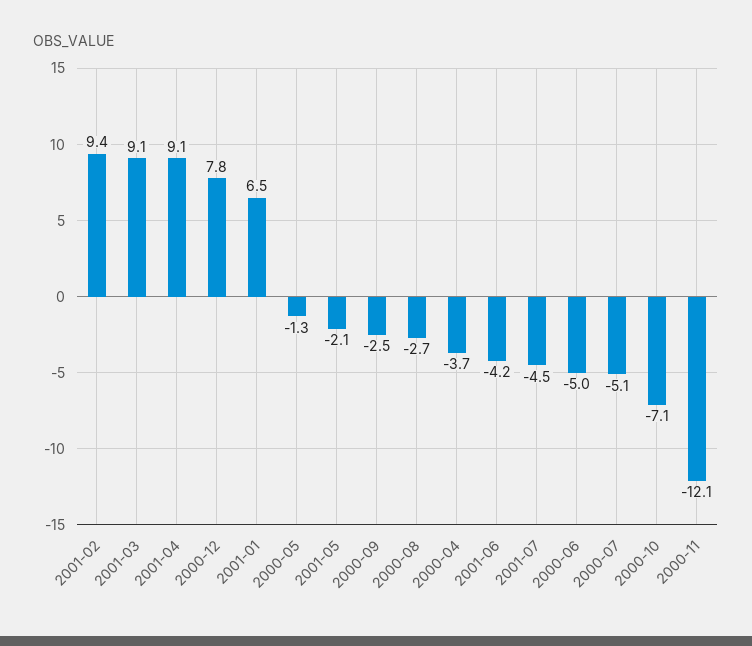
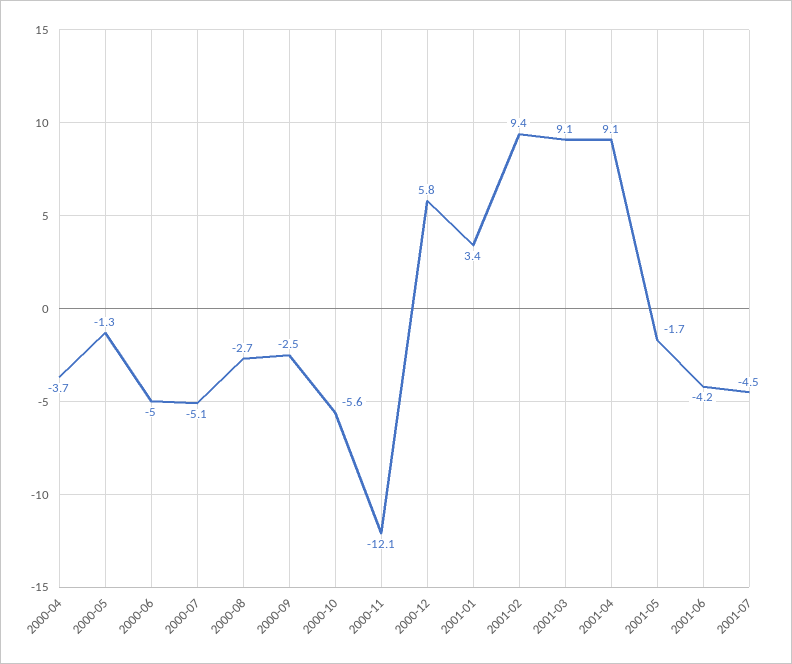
  {
    "2001-02": 9.4,
    "2001-03": 9.1,
    "2001-04": 9.1,
-   "2000-12": 7.8,
+   "2000-12": 5.8,
-   "2001-01": 6.5,
+   "2001-01": 3.4,
    "2000-05": -1.3,
-   "2001-05": -2.1,
+   "2001-05": -1.7,
    "2000-09": -2.5,
    "2000-08": -2.7,
    "2000-04": -3.7,
    "2001-06": -4.2,
    "2001-07": -4.5,
    "2000-06": -5,
    "2000-07": -5.1,
-   "2000-10": -7.1,
+   "2000-10": -5.6,
    "2000-11": -12.1
  }

